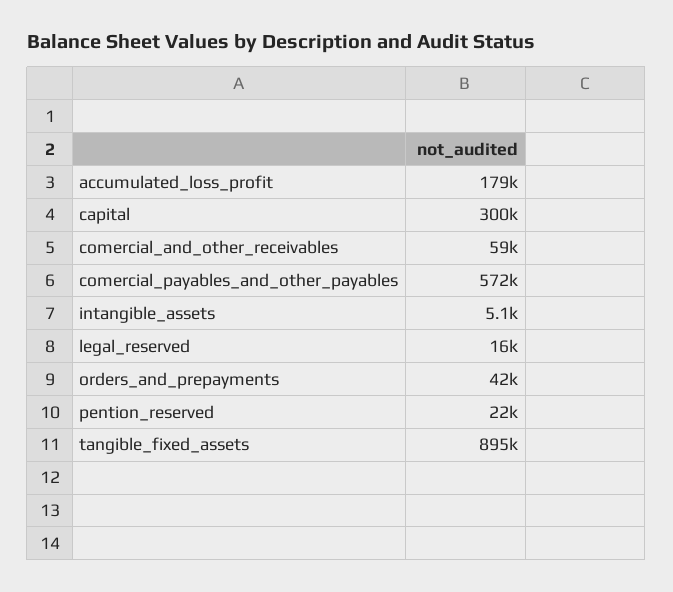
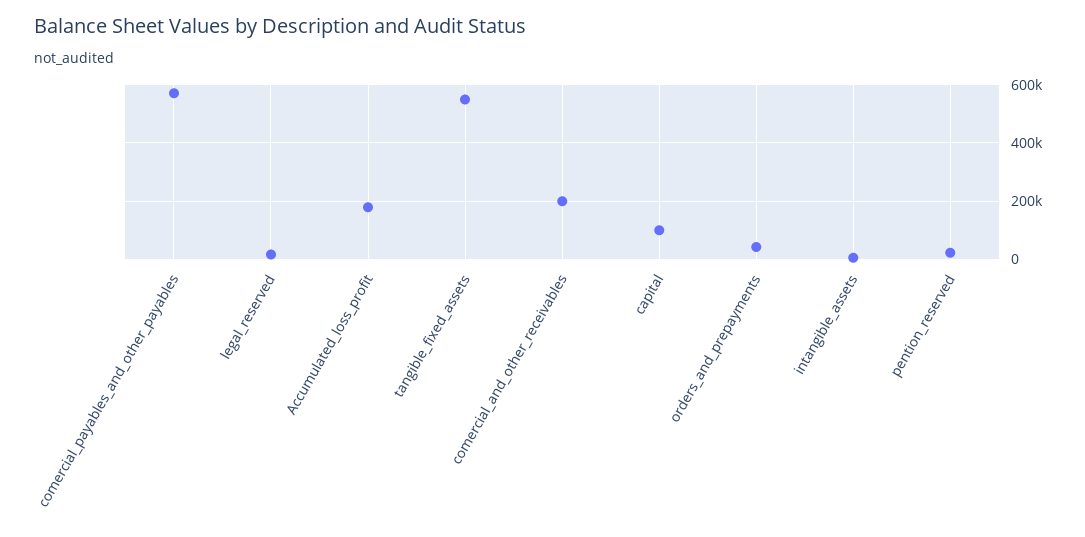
  {
    "accumulated_loss_profit": 179000,
-   "capital": 300000,
+   "capital": 100000,
-   "comercial_and_other_receivables": 59000,
+   "comercial_and_other_receivables": 200000,
    "comercial_payables_and_other_payables": 572000,
    "intangible_assets": 5100,
    "legal_reserved": 16000,
    "orders_and_prepayments": 42000,
    "pention_reserved": 22000,
-   "tangible_fixed_assets": 895000
+   "tangible_fixed_assets": 550000
  }

